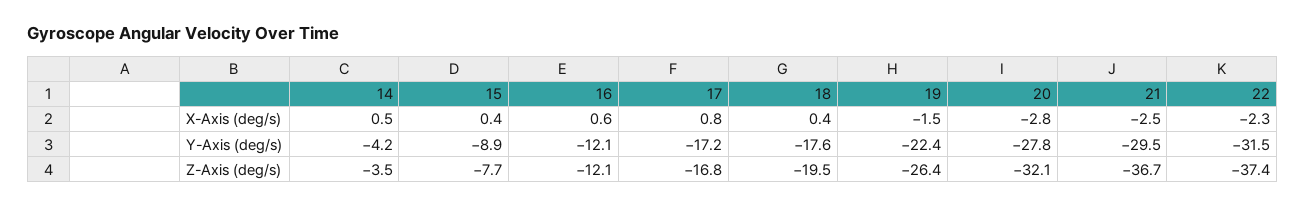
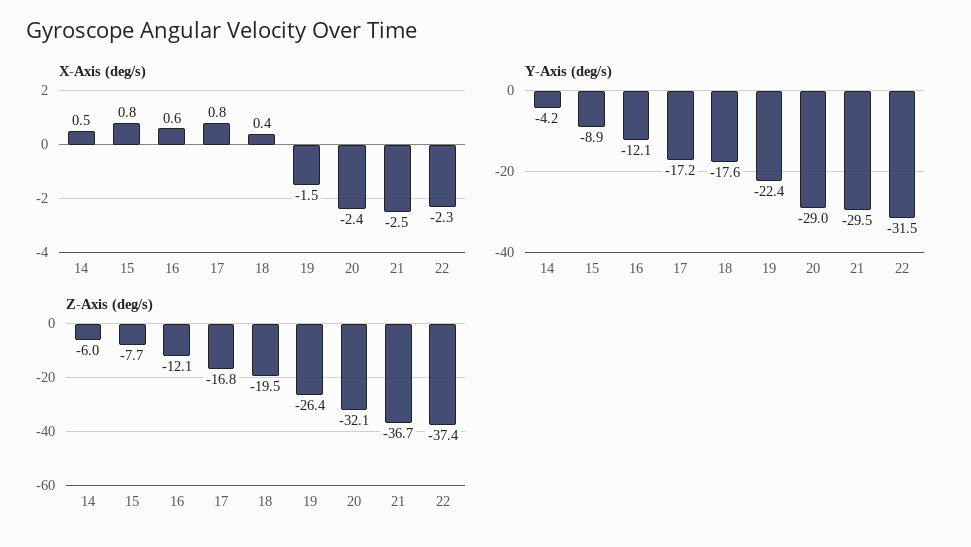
  {
    "X-Axis (deg/s)": {
      "14": 0.5,
-     "15": 0.4,
+     "15": 0.8,
      "16": 0.6,
      "17": 0.8,
      "18": 0.4,
      "19": -1.5,
-     "20": -2.8,
+     "20": -2.4,
      "21": -2.5,
      "22": -2.3
    },
    "Y-Axis (deg/s)": {
      "14": -4.2,
      "15": -8.9,
      "16": -12.1,
      "17": -17.2,
      "18": -17.6,
      "19": -22.4,
-     "20": -27.8,
+     "20": -29,
      "21": -29.5,
      "22": -31.5
    },
    "Z-Axis (deg/s)": {
-     "14": -3.5,
+     "14": -6,
      "15": -7.7,
      "16": -12.1,
      "17": -16.8,
      "18": -19.5,
      "19": -26.4,
      "20": -32.1,
      "21": -36.7,
      "22": -37.4
    }
  }

